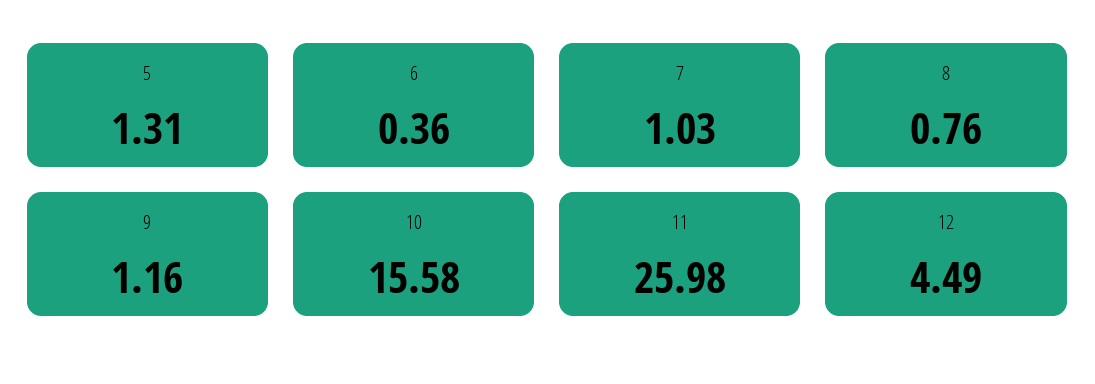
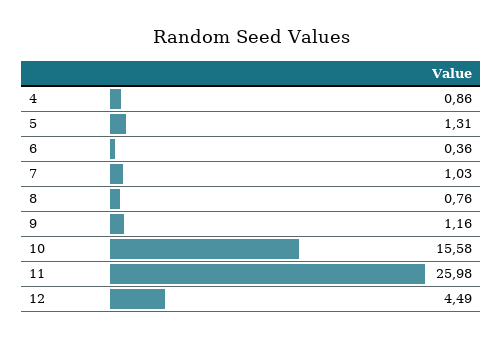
  {
    "5": 1.31,
    "6": 0.36,
    "7": 1.03,
    "8": 0.76,
    "9": 1.16,
    "10": 15.58,
    "11": 25.98,
-   "12": 4.49
+   "12": 4.49,
+   "4": 0.86
  }

